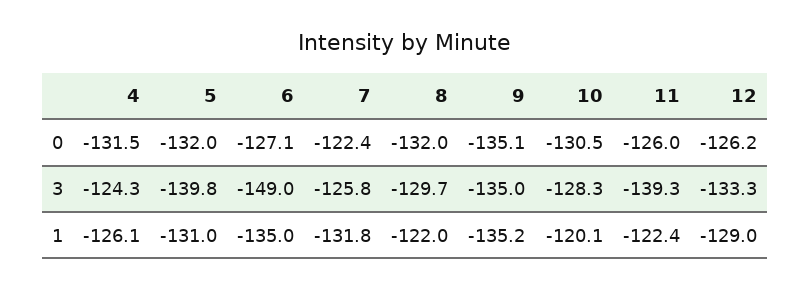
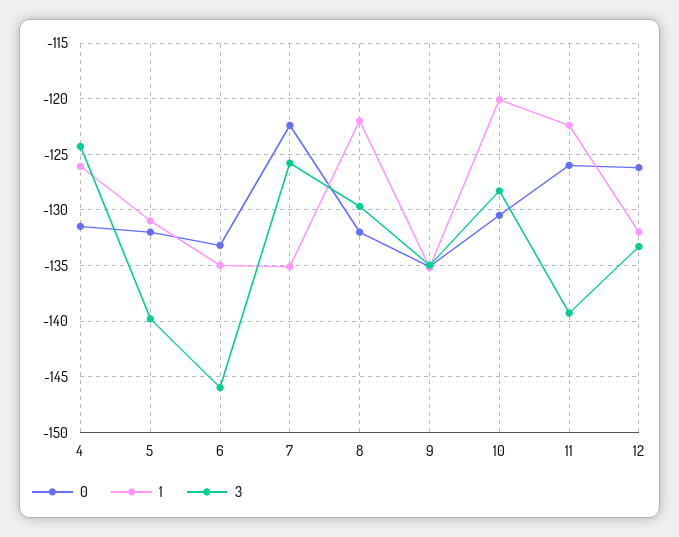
  {
    "0": {
      "4": -131.5,
      "5": -132,
-     "6": -127.1,
+     "6": -133,
      "7": -122.4,
      "8": -132,
      "9": -135.1,
      "10": -130.5,
      "11": -126,
      "12": -126.2
    },
    "3": {
      "4": -124.3,
      "5": -139.8,
-     "6": -149,
+     "6": -146,
      "7": -125.8,
      "8": -129.7,
      "9": -135,
      "10": -128.3,
      "11": -139.3,
      "12": -133.3
    },
    "1": {
      "4": -126.1,
      "5": -131,
      "6": -135,
-     "7": -131.8,
+     "7": -135,
      "8": -122,
      "9": -135.2,
      "10": -120.1,
      "11": -122.4,
-     "12": -129
+     "12": -132
    }
  }

